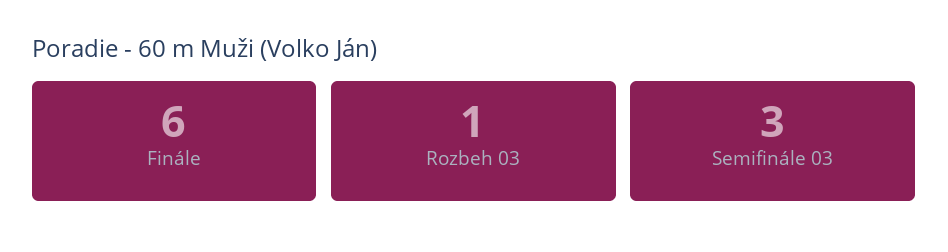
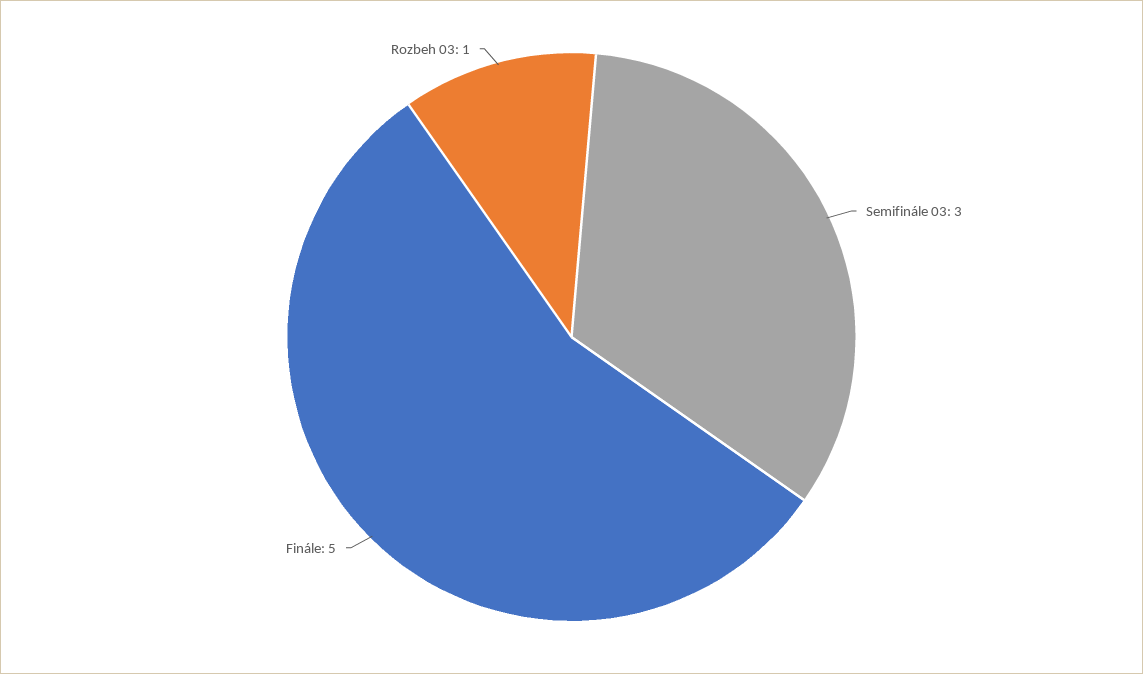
  {
-   "Finále": 6,
+   "Finále": 5,
    "Rozbeh 03": 1,
    "Semifinále 03": 3
  }

